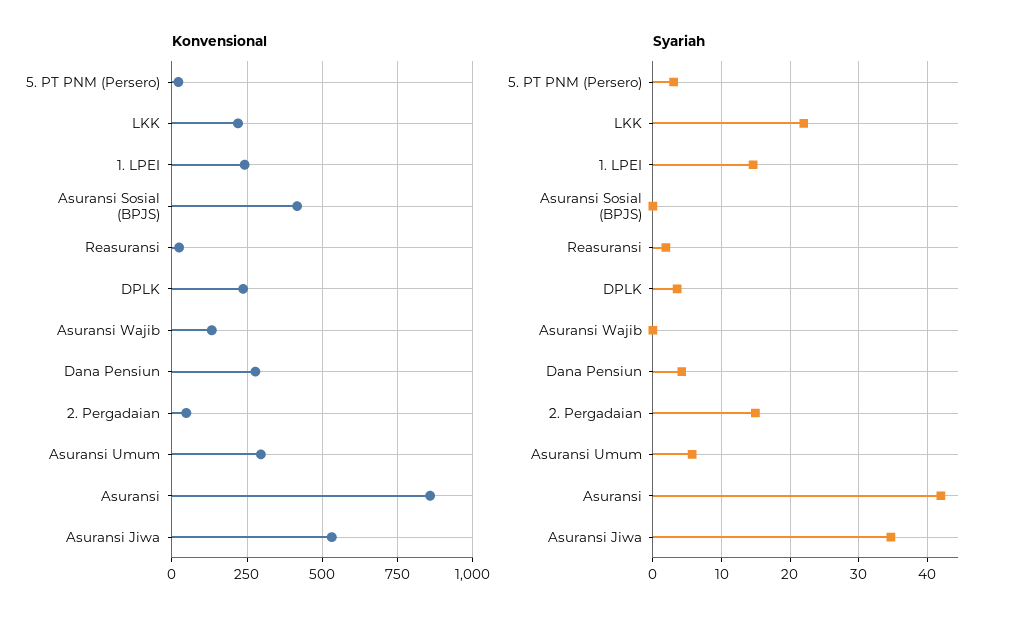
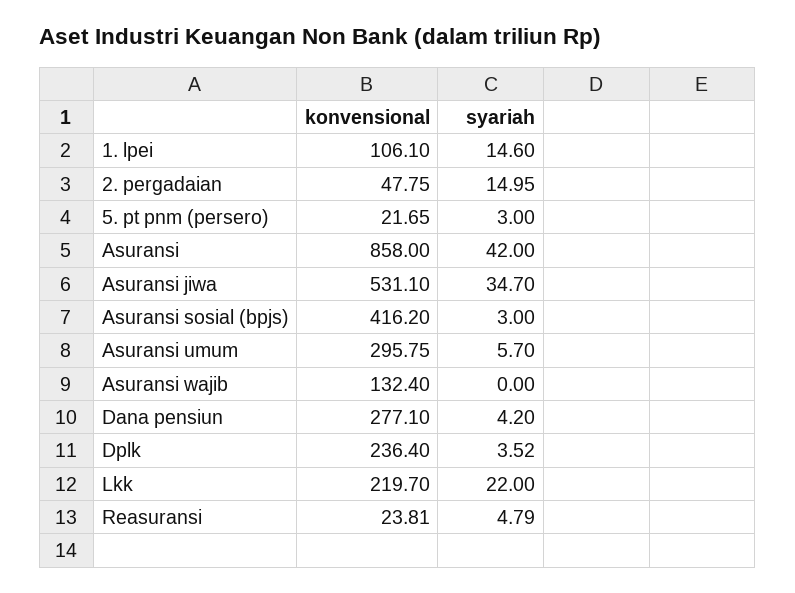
  {
    "Konvensional": {
      "5. PT PNM (Persero)": 21.65,
      "LKK": 219.7,
-     "1. LPEI": 250,
+     "1. LPEI": 106.1,
      "Asuransi Sosial (BPJS)": 416.2,
      "Reasuransi": 23.81,
      "DPLK": 236.4,
      "Asuransi Wajib": 132.4,
      "Dana Pensiun": 277.1,
      "2. Pergadaian": 47.75,
      "Asuransi Umum": 295.75,
      "Asuransi": 858,
      "Asuransi Jiwa": 531.1
    },
    "Syariah": {
      "5. PT PNM (Persero)": 3,
      "LKK": 22,
      "1. LPEI": 14.6,
-     "Asuransi Sosial (BPJS)": 0,
+     "Asuransi Sosial (BPJS)": 3,
-     "Reasuransi": 2,
+     "Reasuransi": 4.79,
      "DPLK": 3.52,
      "Asuransi Wajib": 0,
      "Dana Pensiun": 4.2,
      "2. Pergadaian": 14.95,
      "Asuransi Umum": 5.7,
      "Asuransi": 42,
      "Asuransi Jiwa": 34.7
    }
  }

